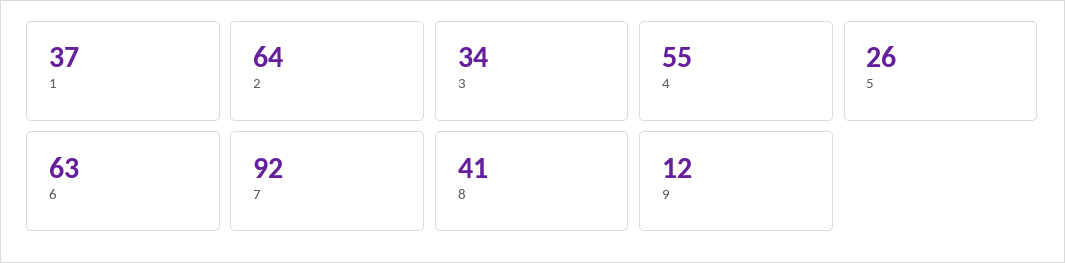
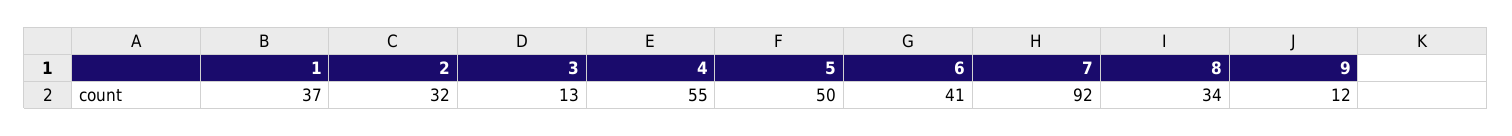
  {
    "1": 37,
-   "2": 64,
+   "2": 32,
-   "3": 34,
+   "3": 13,
    "4": 55,
-   "5": 26,
+   "5": 50,
-   "6": 63,
+   "6": 41,
    "7": 92,
-   "8": 41,
+   "8": 34,
    "9": 12
  }

